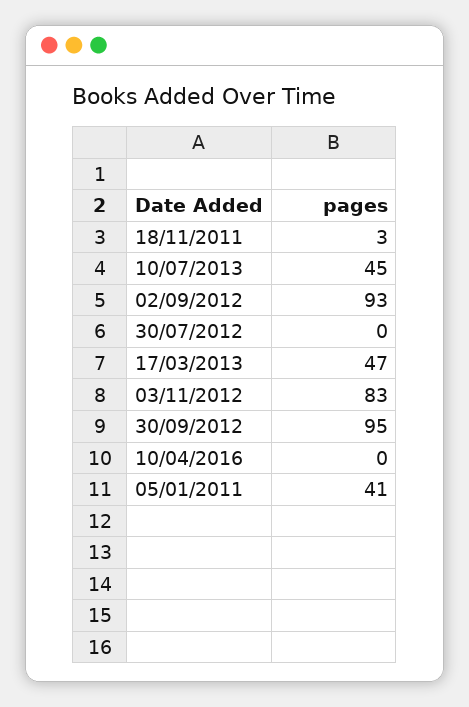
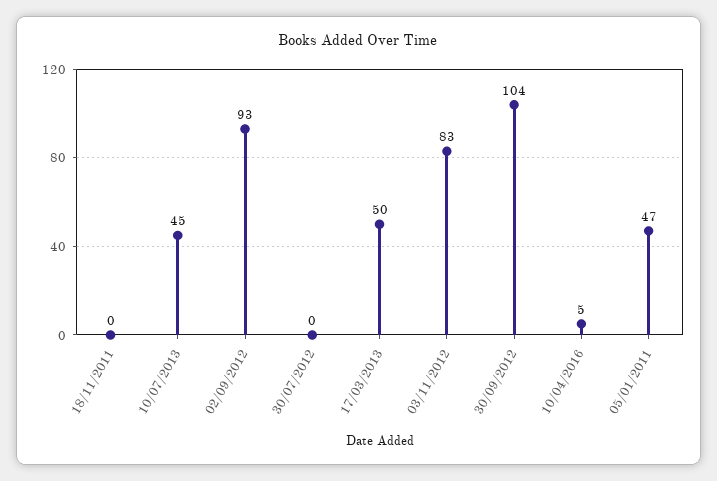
  {
-   "18/11/2011": 3,
+   "18/11/2011": 0,
    "10/07/2013": 45,
    "02/09/2012": 93,
    "30/07/2012": 0,
-   "17/03/2013": 47,
+   "17/03/2013": 50,
    "03/11/2012": 83,
-   "30/09/2012": 95,
+   "30/09/2012": 104,
-   "10/04/2016": 0,
+   "10/04/2016": 5,
-   "05/01/2011": 41
+   "05/01/2011": 47
  }

